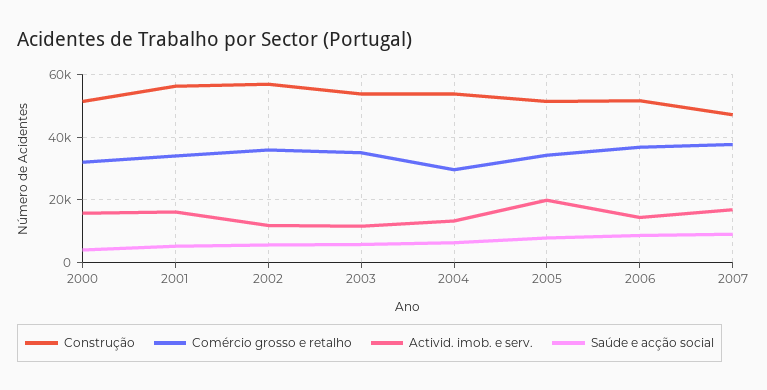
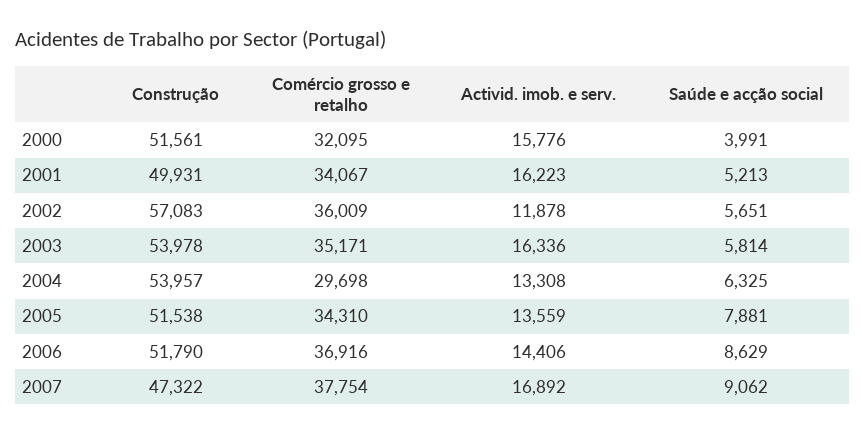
  {
    "Construção": {
      "2000": 51561,
-     "2001": 56000,
+     "2001": 49931,
      "2002": 57083,
      "2003": 53978,
      "2004": 53957,
      "2005": 51538,
      "2006": 51790,
      "2007": 47322
    },
    "Comércio grosso e retalho": {
      "2000": 32095,
      "2001": 34067,
      "2002": 36009,
      "2003": 35171,
      "2004": 29698,
      "2005": 34310,
      "2006": 36916,
      "2007": 37754
    },
    "Activid. imob. e serv.": {
      "2000": 15776,
      "2001": 16223,
      "2002": 11878,
-     "2003": 12000,
+     "2003": 16336,
      "2004": 13308,
-     "2005": 20000,
+     "2005": 13559,
      "2006": 14406,
      "2007": 16892
    },
    "Saúde e acção social": {
      "2000": 3991,
      "2001": 5213,
      "2002": 5651,
      "2003": 5814,
      "2004": 6325,
      "2005": 7881,
      "2006": 8629,
      "2007": 9062
    }
  }

